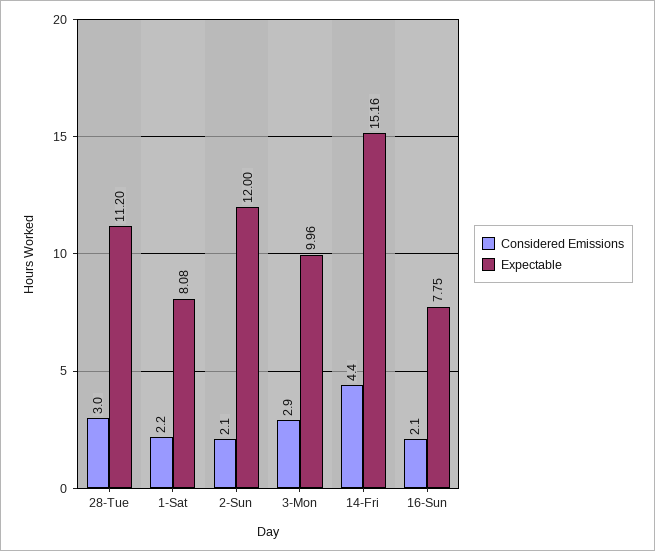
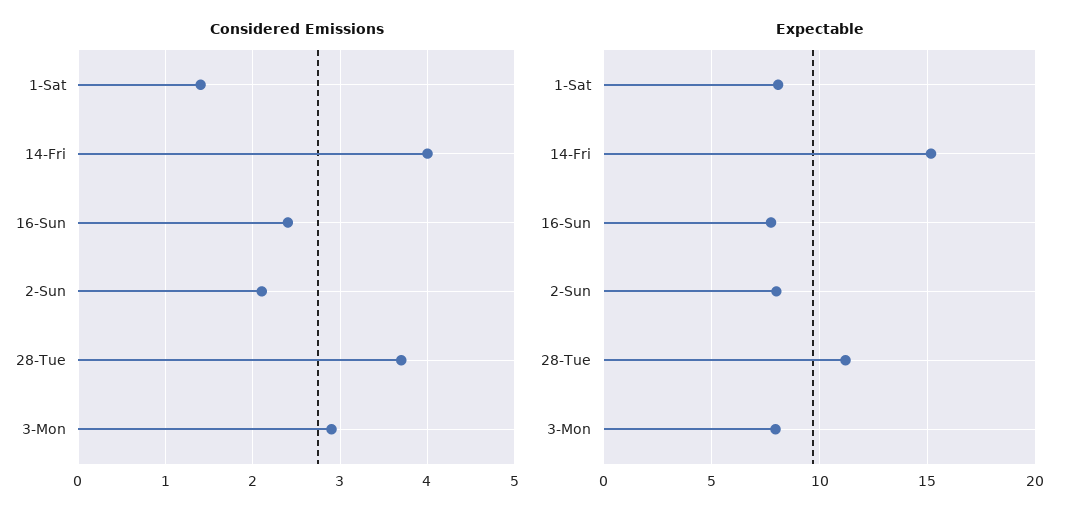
  {
    "Considered Emissions": {
-     "28-Tue": 3,
+     "28-Tue": 3.7,
-     "1-Sat": 2.2,
+     "1-Sat": 1.4,
      "2-Sun": 2.1,
      "3-Mon": 2.9,
-     "14-Fri": 4.4,
+     "14-Fri": 4,
-     "16-Sun": 2.1
+     "16-Sun": 2.4
    },
    "Expectable": {
      "28-Tue": 11.2,
      "1-Sat": 8.08,
-     "2-Sun": 12,
+     "2-Sun": 8,
-     "3-Mon": 9.96,
+     "3-Mon": 8,
      "14-Fri": 15.16,
      "16-Sun": 7.75
    }
  }

